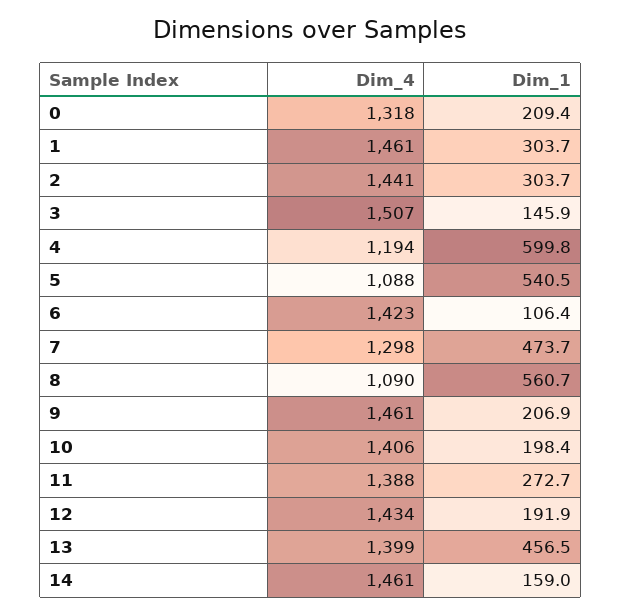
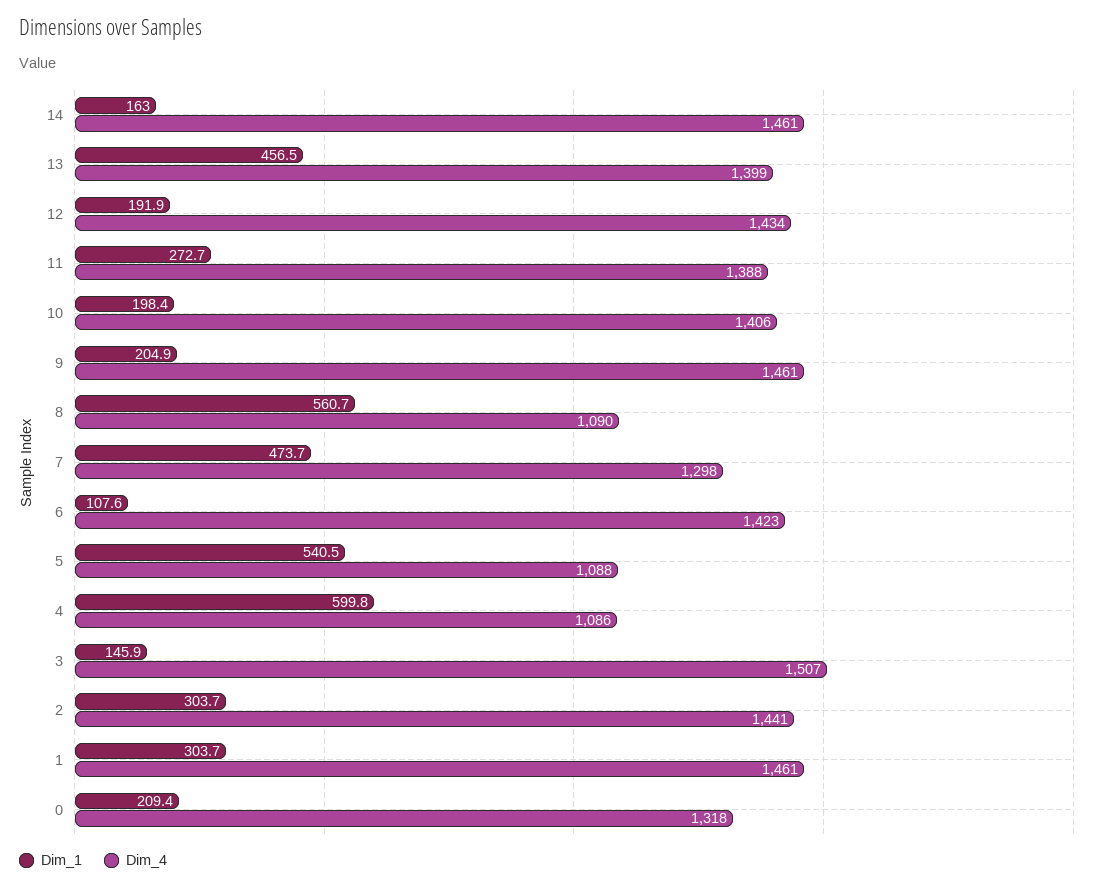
  {
    "Dim_4": {
      "0": 1318,
      "1": 1461,
      "2": 1441,
      "3": 1507,
-     "4": 1194,
+     "4": 1086,
      "5": 1088,
      "6": 1423,
      "7": 1298,
      "8": 1090,
      "9": 1461,
      "10": 1406,
      "11": 1388,
      "12": 1434,
      "13": 1399,
      "14": 1461
    },
    "Dim_1": {
      "0": 209.4,
      "1": 303.7,
      "2": 303.7,
      "3": 145.9,
      "4": 599.8,
      "5": 540.5,
-     "6": 106.4,
+     "6": 107.6,
      "7": 473.7,
      "8": 560.7,
-     "9": 206.9,
+     "9": 204.9,
      "10": 198.4,
      "11": 272.7,
      "12": 191.9,
      "13": 456.5,
-     "14": 159
+     "14": 163
    }
  }

